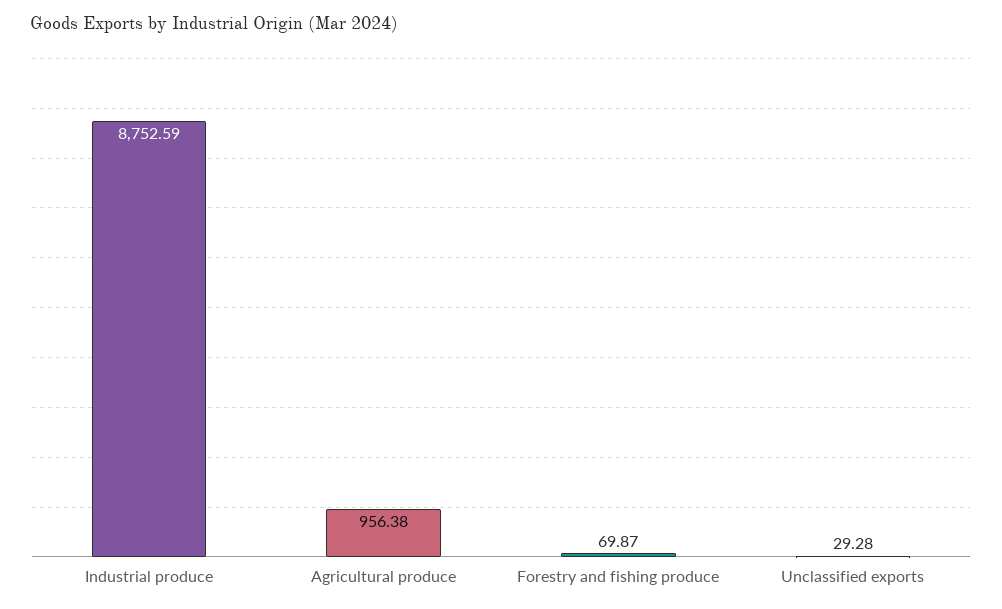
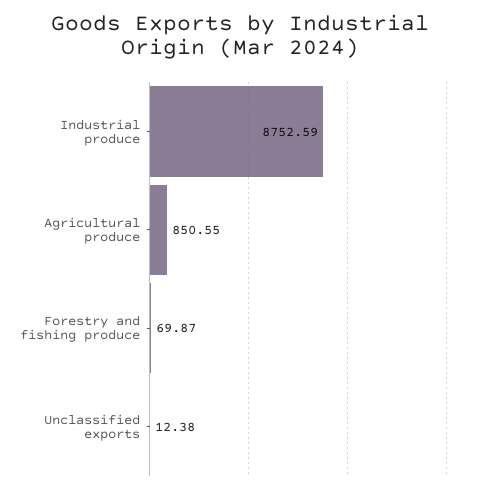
  {
    "Industrial produce": 8752.59,
-   "Agricultural produce": 956.38,
+   "Agricultural produce": 850.55,
    "Forestry and fishing produce": 69.87,
-   "Unclassified exports": 29.28
+   "Unclassified exports": 12.38
  }

